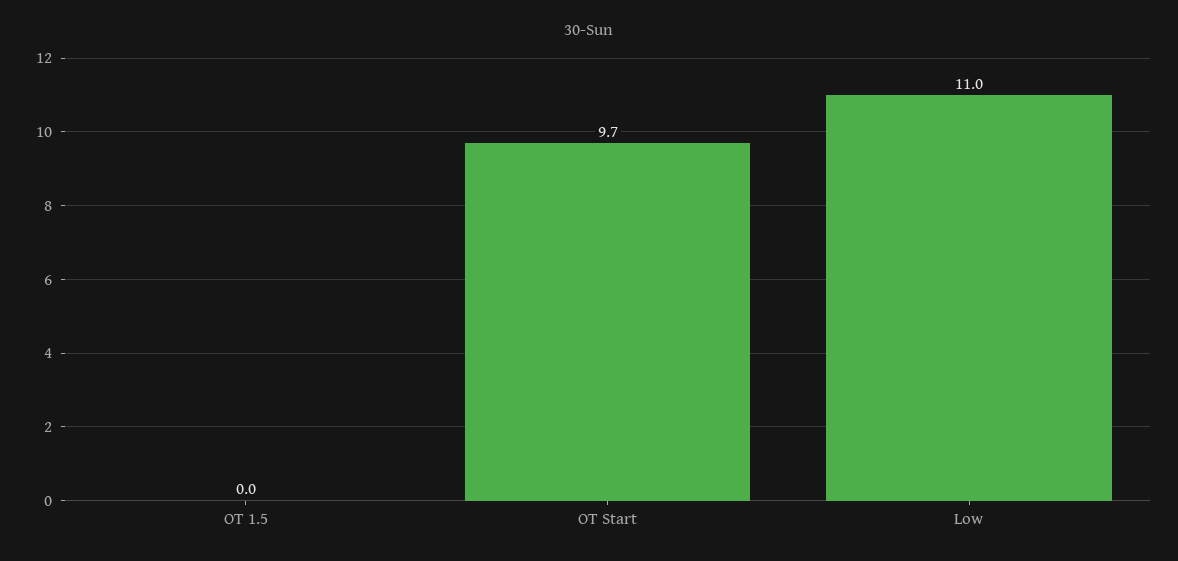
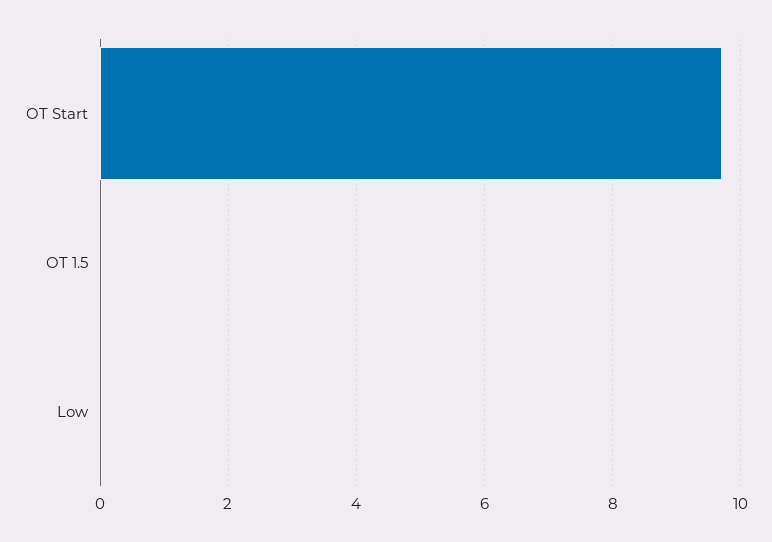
  {
    "OT 1.5": 0,
    "OT Start": 9.7,
-   "Low": 11
+   "Low": 0
  }

